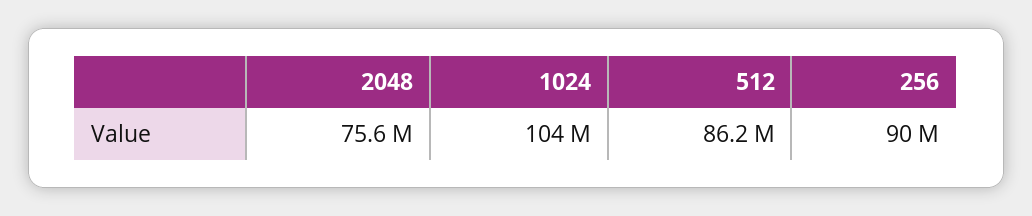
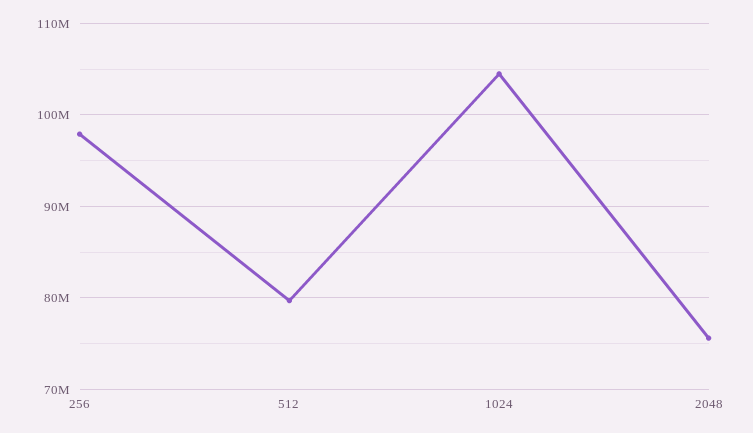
  {
    "2048": 75600000,
    "1024": 104000000,
-   "512": 86200000,
+   "512": 80000000,
-   "256": 90000000
+   "256": 98000000
  }

